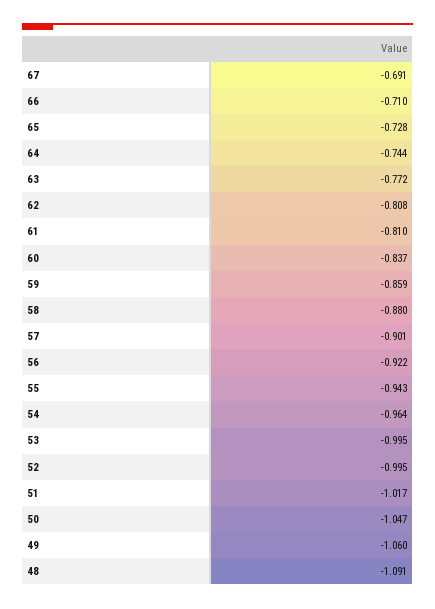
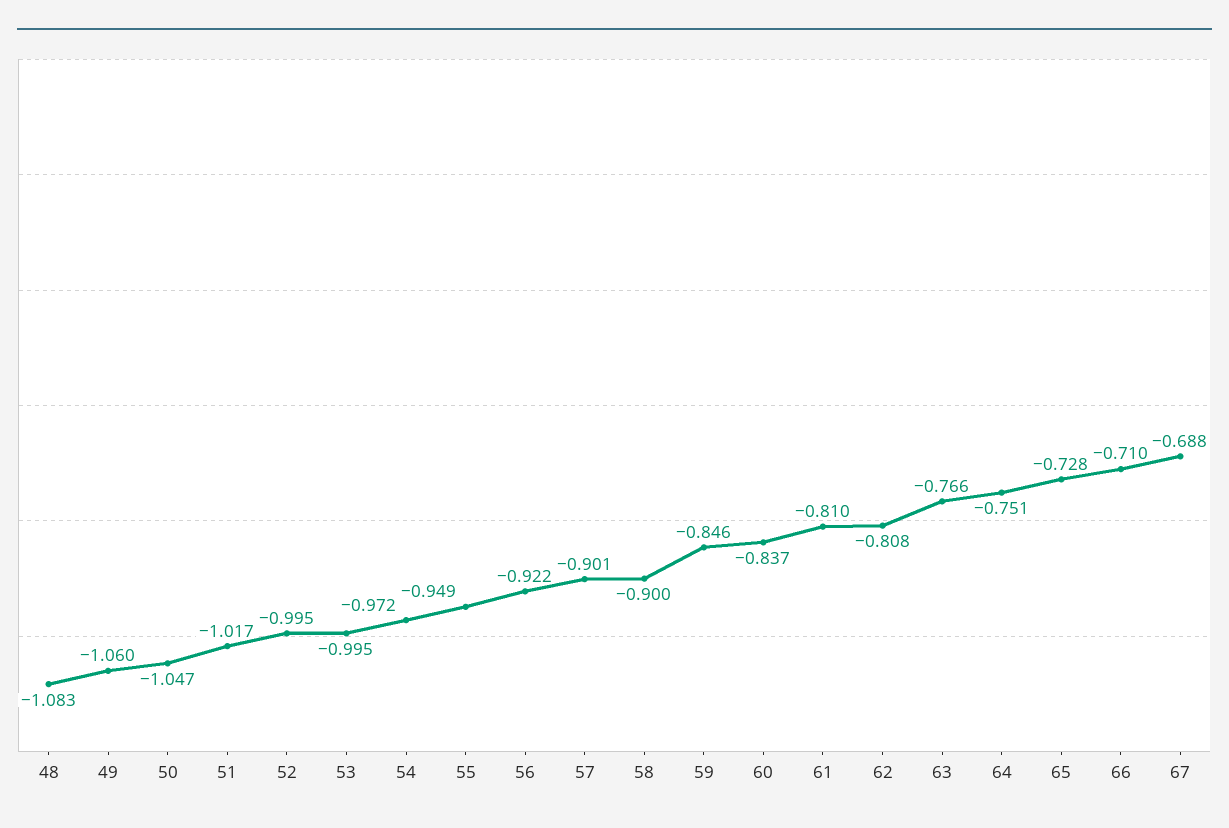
  {
-   "67": -0.691,
+   "67": -0.688,
    "66": -0.71,
    "65": -0.728,
-   "64": -0.744,
+   "64": -0.751,
-   "63": -0.772,
+   "63": -0.766,
    "62": -0.808,
    "61": -0.81,
    "60": -0.837,
-   "59": -0.859,
+   "59": -0.846,
-   "58": -0.88,
+   "58": -0.9,
    "57": -0.901,
    "56": -0.922,
-   "55": -0.943,
+   "55": -0.949,
-   "54": -0.964,
+   "54": -0.972,
    "53": -0.995,
    "52": -0.995,
    "51": -1.017,
    "50": -1.047,
    "49": -1.06,
-   "48": -1.091
+   "48": -1.083
  }

